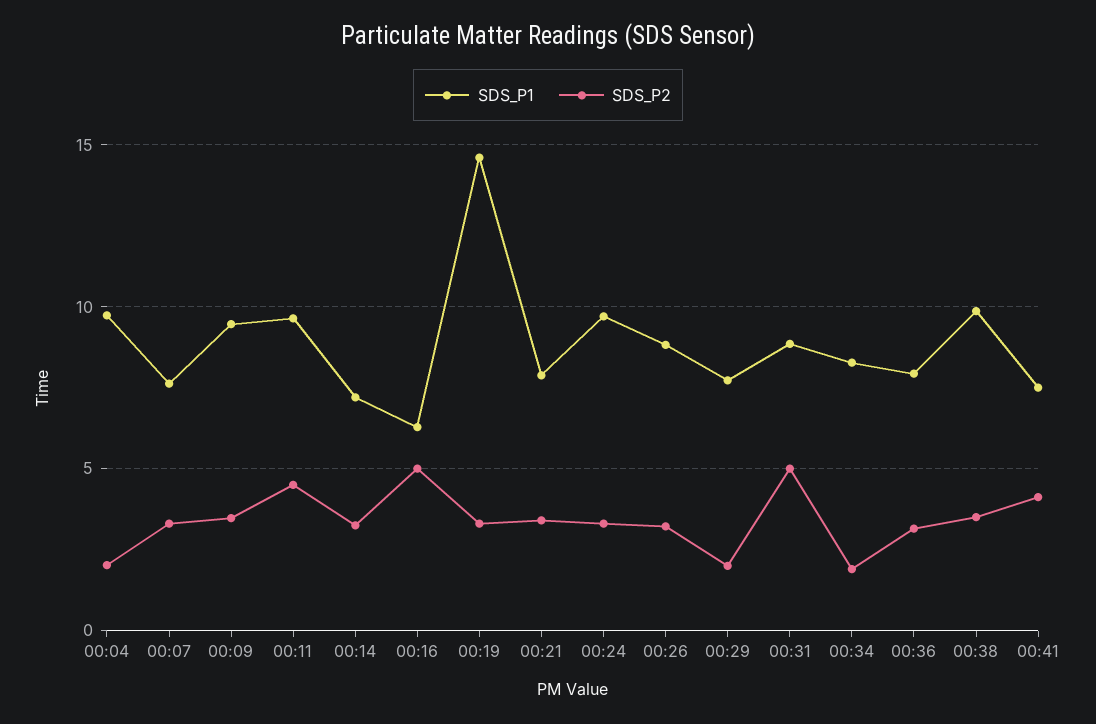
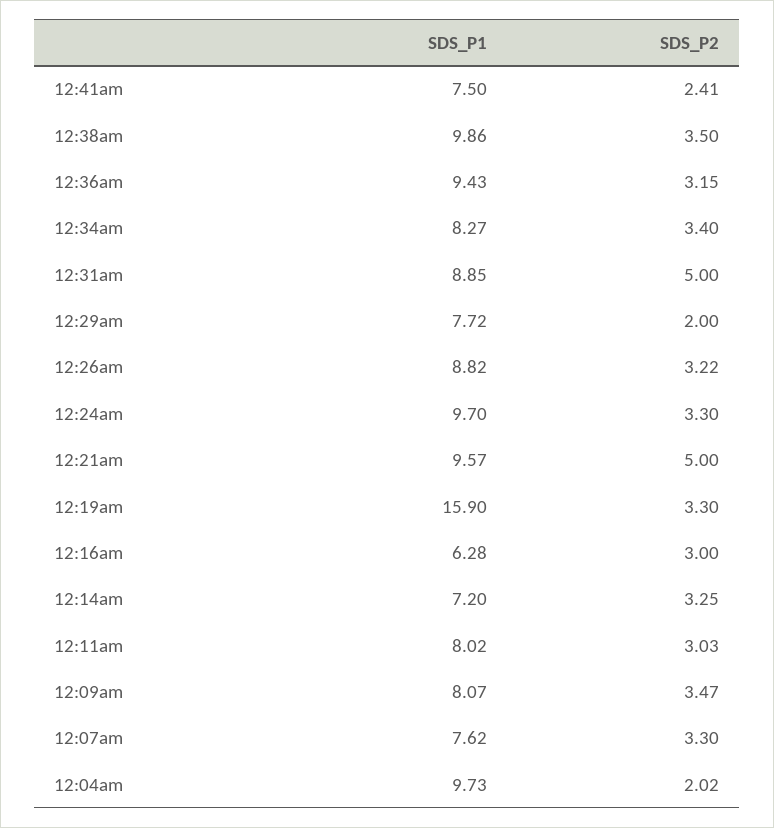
  {
    "SDS_P1": {
      "00:04": 9.73,
      "00:07": 7.62,
-     "00:09": 9.5,
+     "00:09": 8.07,
-     "00:11": 9.5,
+     "00:11": 8.02,
      "00:14": 7.2,
      "00:16": 6.28,
-     "00:19": 14.5,
+     "00:19": 15.9,
-     "00:21": 8,
+     "00:21": 9.57,
      "00:24": 9.7,
      "00:26": 8.82,
      "00:29": 7.72,
      "00:31": 8.85,
      "00:34": 8.27,
-     "00:36": 8,
+     "00:36": 9.43,
      "00:38": 9.86,
      "00:41": 7.5
    },
    "SDS_P2": {
      "00:04": 2.02,
      "00:07": 3.3,
      "00:09": 3.47,
-     "00:11": 4.5,
+     "00:11": 3.03,
      "00:14": 3.25,
-     "00:16": 5,
+     "00:16": 3,
      "00:19": 3.3,
-     "00:21": 3.5,
+     "00:21": 5,
      "00:24": 3.3,
      "00:26": 3.22,
      "00:29": 2,
      "00:31": 5,
-     "00:34": 2,
+     "00:34": 3.4,
      "00:36": 3.15,
      "00:38": 3.5,
-     "00:41": 4
+     "00:41": 2.41
    }
  }

